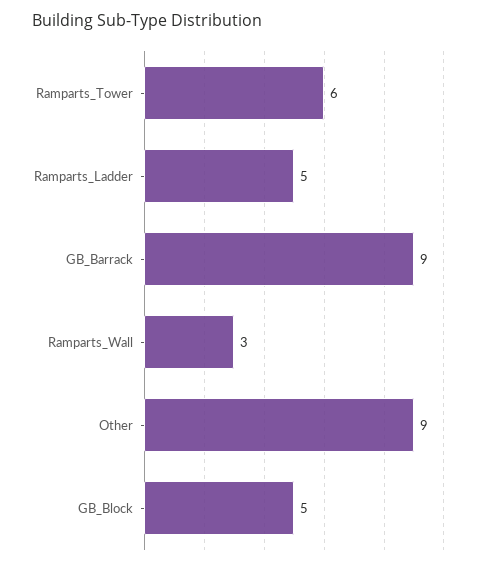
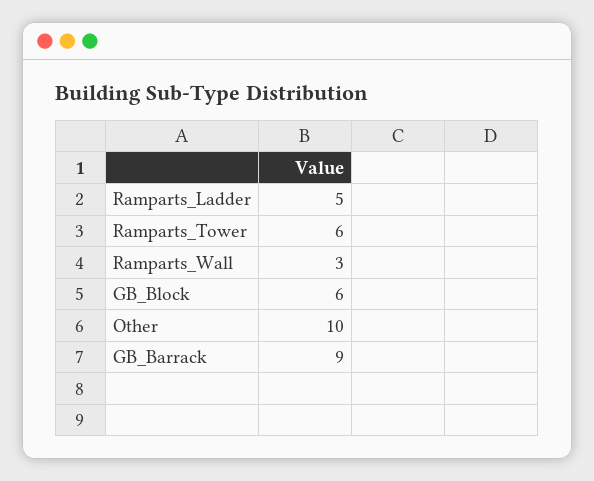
  {
    "Ramparts_Tower": 6,
    "Ramparts_Ladder": 5,
    "GB_Barrack": 9,
    "Ramparts_Wall": 3,
-   "Other": 9,
+   "Other": 10,
-   "GB_Block": 5
+   "GB_Block": 6
  }

